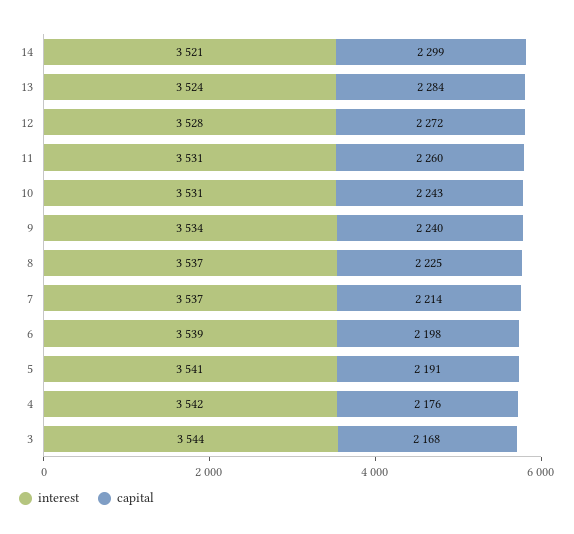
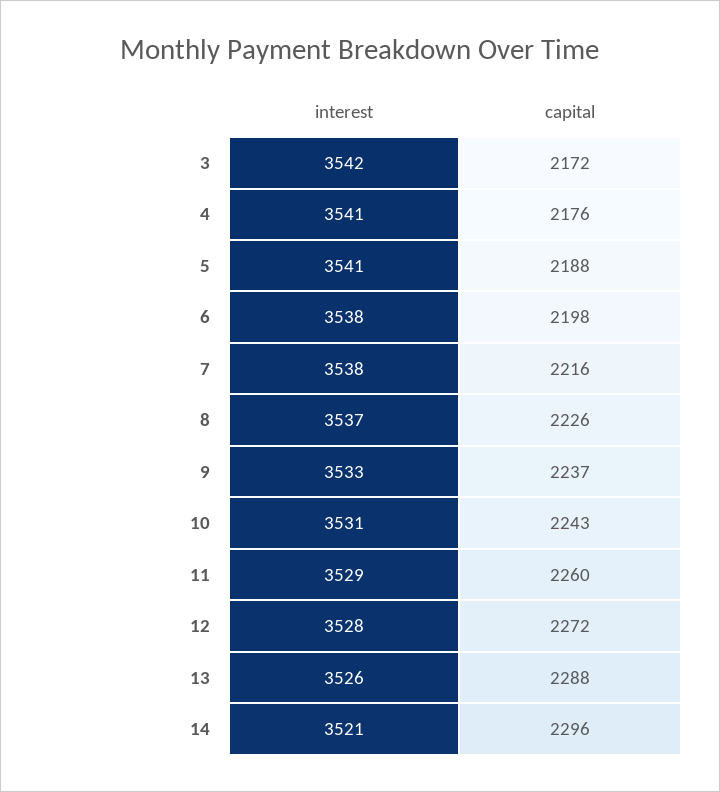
  {
    "interest": {
      "14": 3521,
-     "13": 3524,
+     "13": 3526,
      "12": 3528,
-     "11": 3531,
+     "11": 3529,
      "10": 3531,
-     "9": 3534,
+     "9": 3533,
      "8": 3537,
-     "7": 3537,
+     "7": 3538,
-     "6": 3539,
+     "6": 3538,
      "5": 3541,
-     "4": 3542,
+     "4": 3541,
-     "3": 3544
+     "3": 3542
    },
    "capital": {
-     "14": 2299,
+     "14": 2296,
-     "13": 2284,
+     "13": 2288,
      "12": 2272,
      "11": 2260,
      "10": 2243,
-     "9": 2240,
+     "9": 2237,
-     "8": 2225,
+     "8": 2226,
-     "7": 2214,
+     "7": 2216,
      "6": 2198,
-     "5": 2191,
+     "5": 2188,
      "4": 2176,
-     "3": 2168
+     "3": 2172
    }
  }

